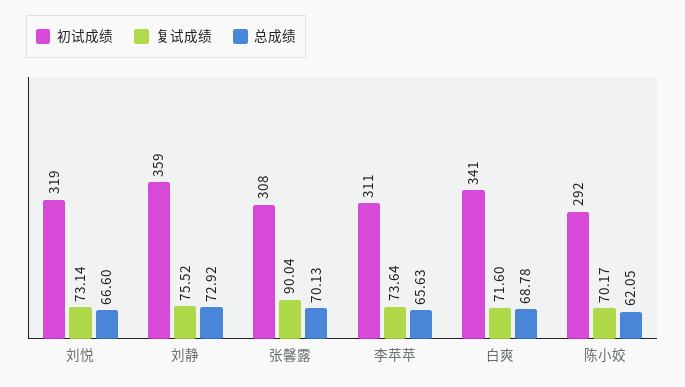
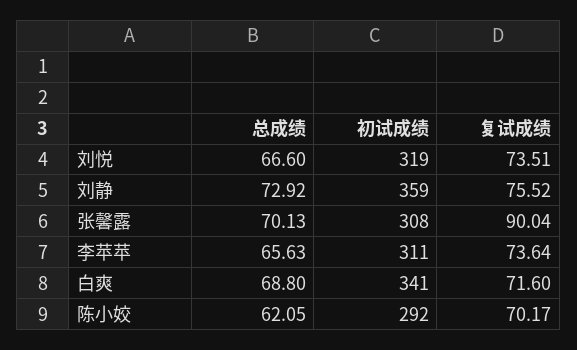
  {
    "初试成绩": {
      "刘悦": 319,
      "刘静": 359,
      "张馨露": 308,
      "李苹苹": 311,
      "白爽": 341,
      "陈小姣": 292
    },
    "复试成绩": {
-     "刘悦": 73.14,
+     "刘悦": 73.51,
      "刘静": 75.52,
      "张馨露": 90.04,
      "李苹苹": 73.64,
      "白爽": 71.6,
      "陈小姣": 70.17
    },
    "总成绩": {
      "刘悦": 66.6,
      "刘静": 72.92,
      "张馨露": 70.13,
      "李苹苹": 65.63,
-     "白爽": 68.78,
+     "白爽": 68.8,
      "陈小姣": 62.05
    }
  }

